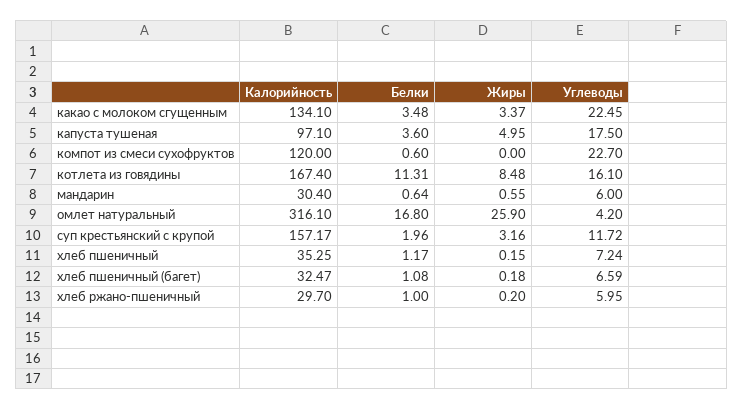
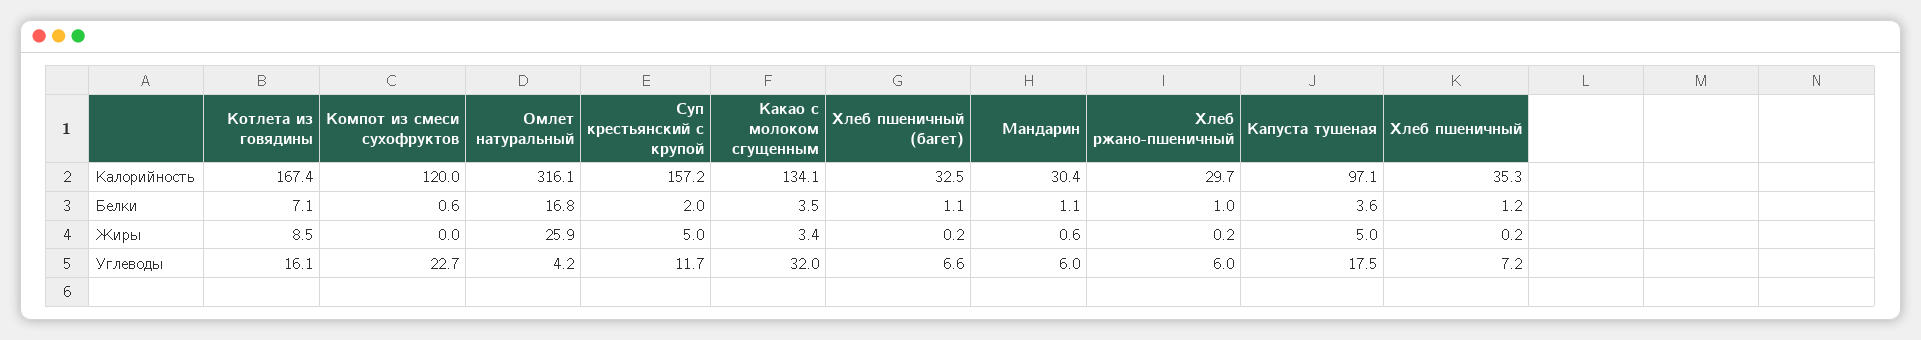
  {
    "Калорийность": {
      "какао с молоком сгущенным": 134.1,
      "капуста тушеная": 97.1,
      "компот из смеси сухофруктов": 120,
      "котлета из говядины": 167.4,
      "мандарин": 30.4,
      "омлет натуральный": 316.1,
      "суп крестьянский с крупой": 157.17,
      "хлеб пшеничный": 35.25,
      "хлеб пшеничный (багет)": 32.47,
      "хлеб ржано-пшеничный": 29.7
    },
    "Белки": {
      "какао с молоком сгущенным": 3.48,
      "капуста тушеная": 3.6,
      "компот из смеси сухофруктов": 0.6,
-     "котлета из говядины": 11.31,
+     "котлета из говядины": 7.1,
-     "мандарин": 0.64,
+     "мандарин": 1.1,
      "омлет натуральный": 16.8,
      "суп крестьянский с крупой": 1.96,
      "хлеб пшеничный": 1.17,
      "хлеб пшеничный (багет)": 1.08,
      "хлеб ржано-пшеничный": 1
    },
    "Жиры": {
      "какао с молоком сгущенным": 3.37,
      "капуста тушеная": 4.95,
      "компот из смеси сухофруктов": 0,
      "котлета из говядины": 8.48,
      "мандарин": 0.55,
      "омлет натуральный": 25.9,
-     "суп крестьянский с крупой": 3.16,
+     "суп крестьянский с крупой": 5,
      "хлеб пшеничный": 0.15,
      "хлеб пшеничный (багет)": 0.18,
      "хлеб ржано-пшеничный": 0.2
    },
    "Углеводы": {
-     "какао с молоком сгущенным": 22.45,
+     "какао с молоком сгущенным": 32,
      "капуста тушеная": 17.5,
      "компот из смеси сухофруктов": 22.7,
      "котлета из говядины": 16.1,
      "мандарин": 6,
      "омлет натуральный": 4.2,
      "суп крестьянский с крупой": 11.72,
      "хлеб пшеничный": 7.24,
      "хлеб пшеничный (багет)": 6.59,
      "хлеб ржано-пшеничный": 5.95
    }
  }

